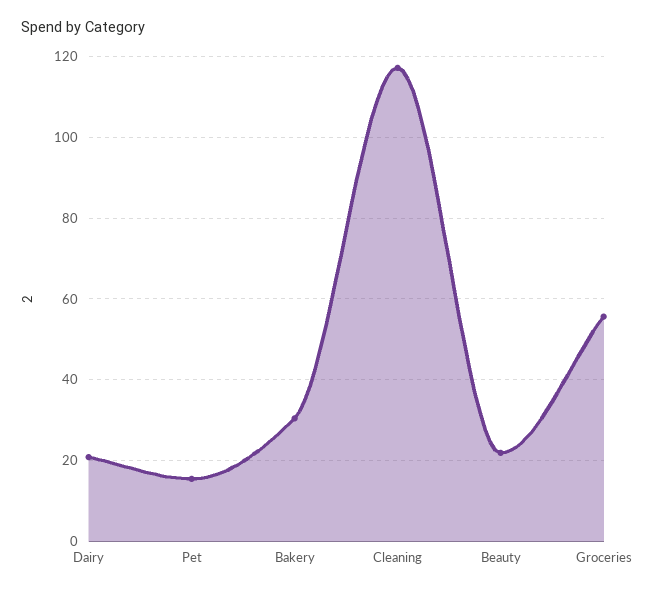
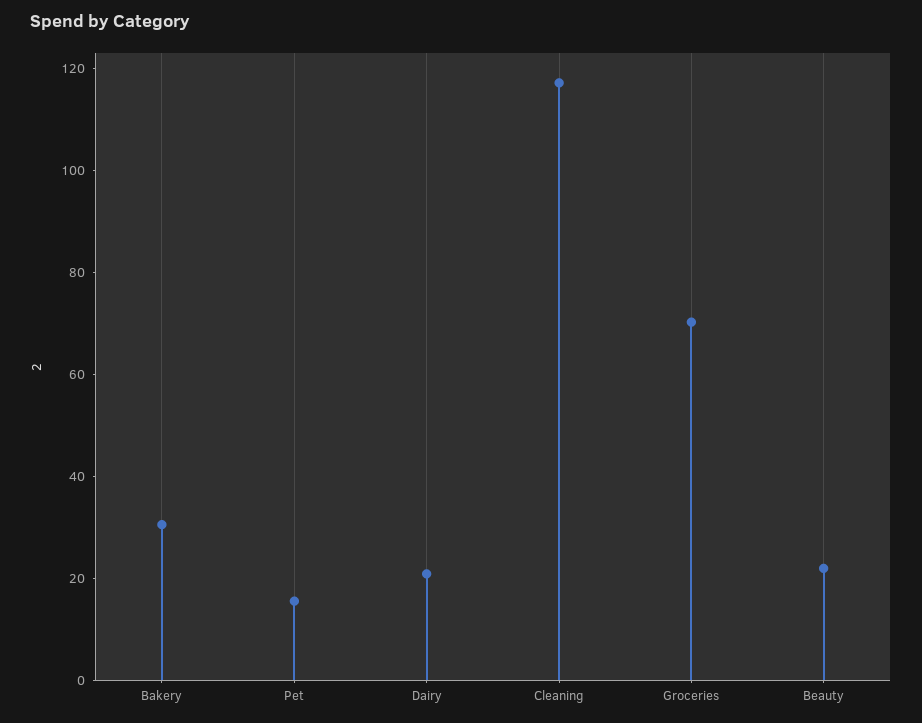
  {
    "Dairy": 20,
    "Pet": 16,
    "Bakery": 30,
    "Cleaning": 118,
    "Beauty": 22,
-   "Groceries": 56
+   "Groceries": 70
  }

